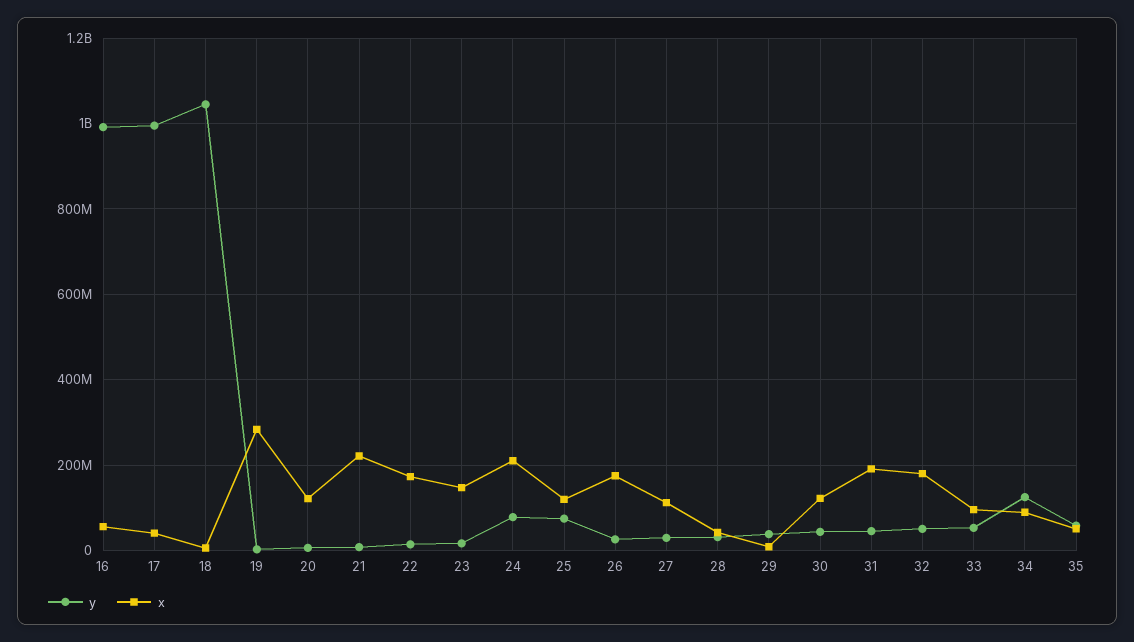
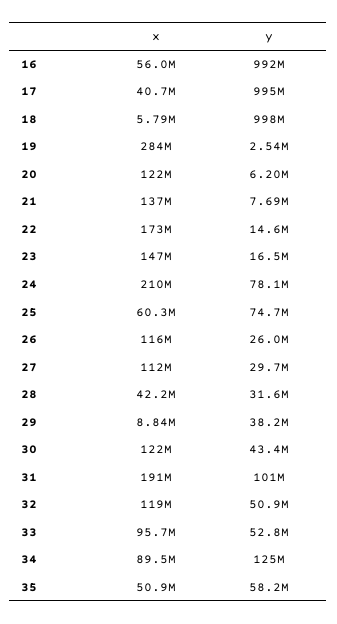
  {
    "y": {
      "16": 992000000,
      "17": 995000000,
-     "18": 1040000000,
+     "18": 998000000,
      "19": 2540000,
      "20": 6200000,
      "21": 7690000,
      "22": 14600000,
      "23": 16500000,
      "24": 78100000,
      "25": 74700000,
      "26": 26000000,
      "27": 29700000,
      "28": 31600000,
      "29": 38200000,
      "30": 43400000,
-     "31": 40000000,
+     "31": 101000000,
      "32": 50900000,
      "33": 52800000,
      "34": 125000000,
      "35": 58200000
    },
    "x": {
      "16": 56000000,
      "17": 40700000,
      "18": 5790000,
      "19": 284000000,
      "20": 122000000,
-     "21": 220000000,
+     "21": 137000000,
      "22": 173000000,
      "23": 147000000,
      "24": 210000000,
-     "25": 120000000,
+     "25": 60300000,
-     "26": 180000000,
+     "26": 116000000,
      "27": 112000000,
      "28": 42200000,
      "29": 8840000,
      "30": 122000000,
      "31": 191000000,
-     "32": 180000000,
+     "32": 119000000,
      "33": 95700000,
      "34": 89500000,
      "35": 50900000
    }
  }

